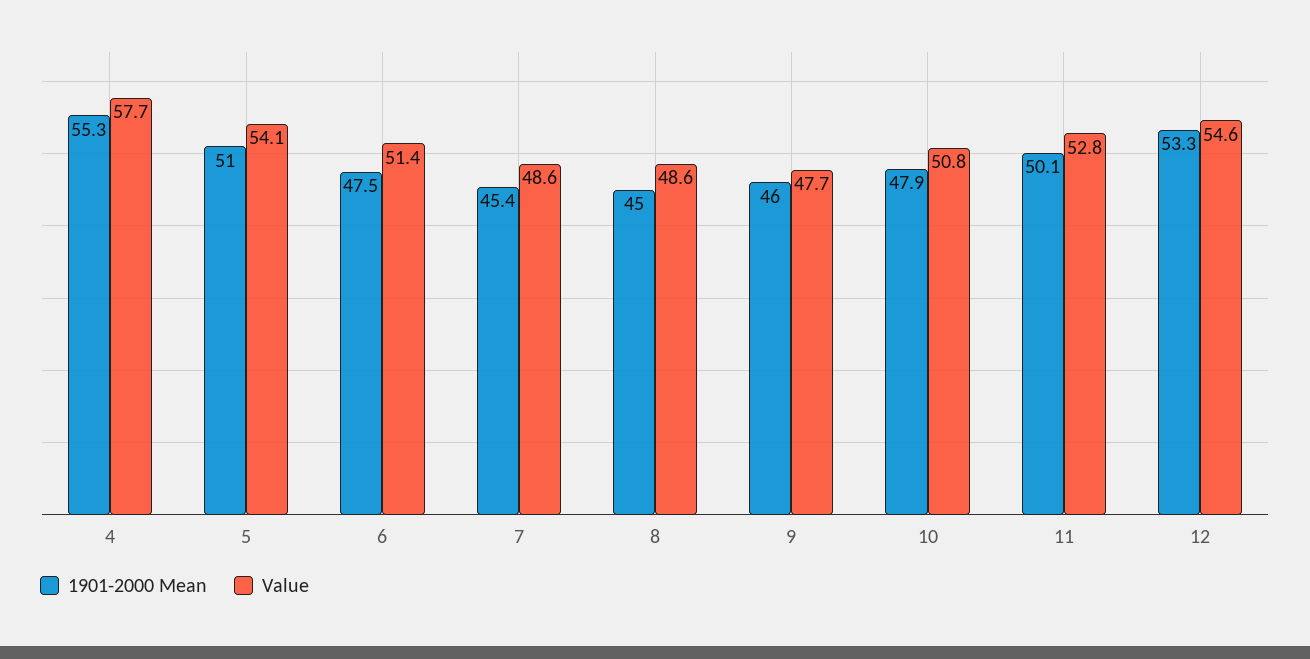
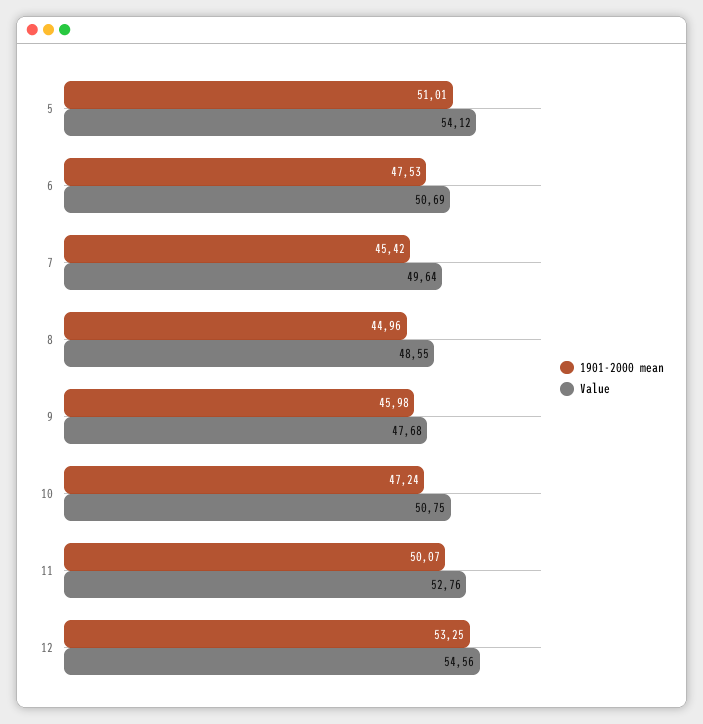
  {
    "1901-2000 Mean": {
-     "4": 55.3,
      "5": 51.01,
      "6": 47.53,
      "7": 45.42,
      "8": 44.96,
      "9": 45.98,
-     "10": 47.9,
+     "10": 47.24,
      "11": 50.07,
      "12": 53.25
    },
    "Value": {
-     "4": 57.7,
      "5": 54.12,
-     "6": 51.4,
+     "6": 50.69,
-     "7": 48.6,
+     "7": 49.64,
      "8": 48.55,
      "9": 47.68,
      "10": 50.75,
      "11": 52.76,
      "12": 54.56
    }
  }

